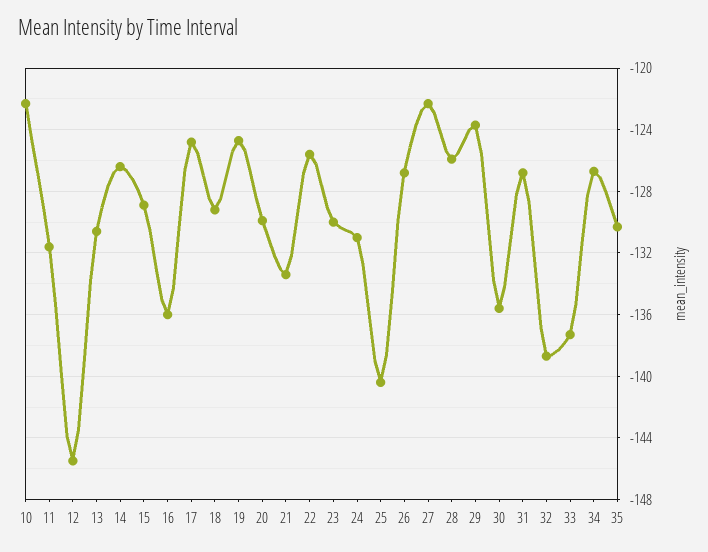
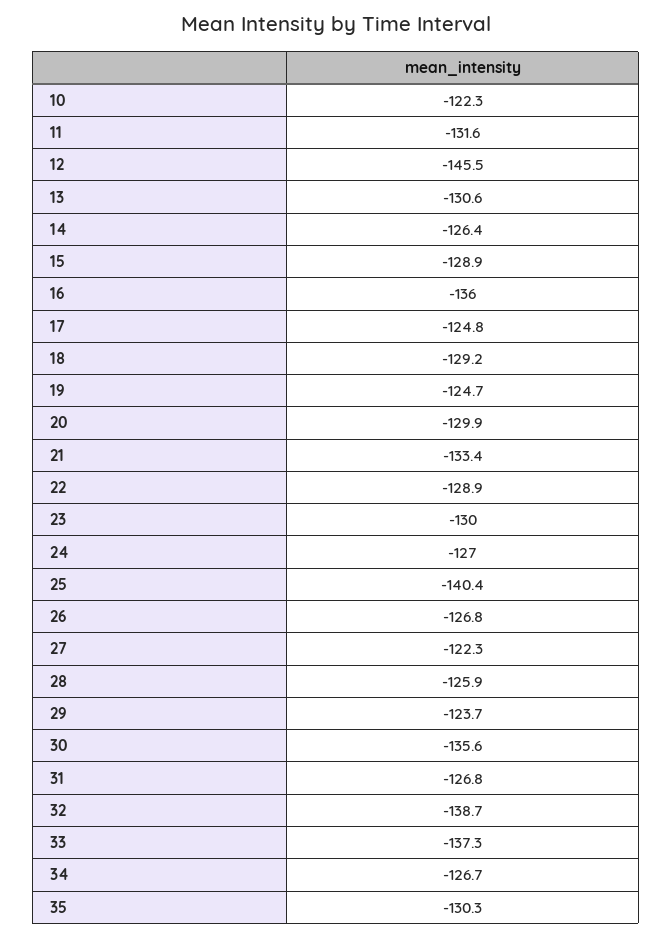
  {
    "10": -122.3,
    "11": -131.6,
    "12": -145.5,
    "13": -130.6,
    "14": -126.4,
    "15": -128.9,
    "16": -136,
    "17": -124.8,
    "18": -129.2,
    "19": -124.7,
    "20": -129.9,
    "21": -133.4,
-   "22": -125.5,
+   "22": -128.9,
    "23": -130,
-   "24": -131,
+   "24": -127,
    "25": -140.4,
    "26": -126.8,
    "27": -122.3,
    "28": -125.9,
    "29": -123.7,
    "30": -135.6,
    "31": -126.8,
    "32": -138.7,
    "33": -137.3,
    "34": -126.7,
    "35": -130.3
  }

